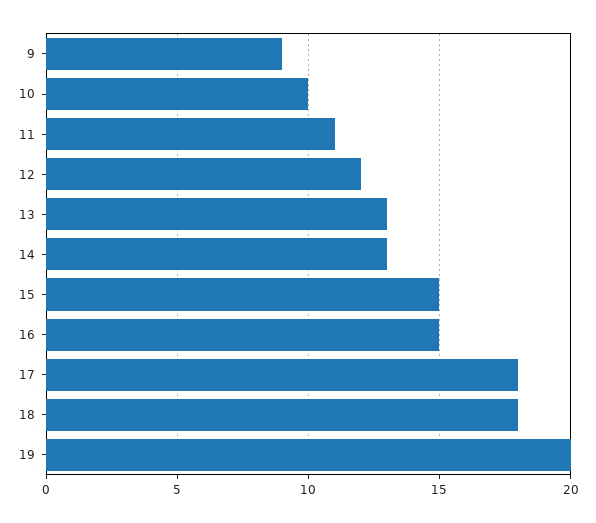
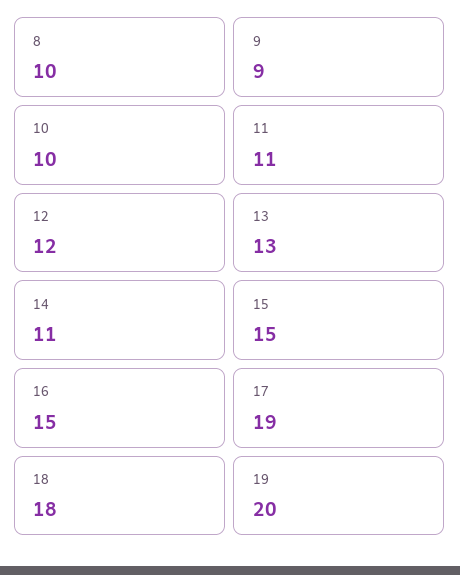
  {
    "9": 9,
    "10": 10,
    "11": 11,
    "12": 12,
    "13": 13,
-   "14": 13,
+   "14": 11,
    "15": 15,
    "16": 15,
-   "17": 18,
+   "17": 19,
    "18": 18,
-   "19": 20
+   "19": 20,
+   "8": 10
  }

